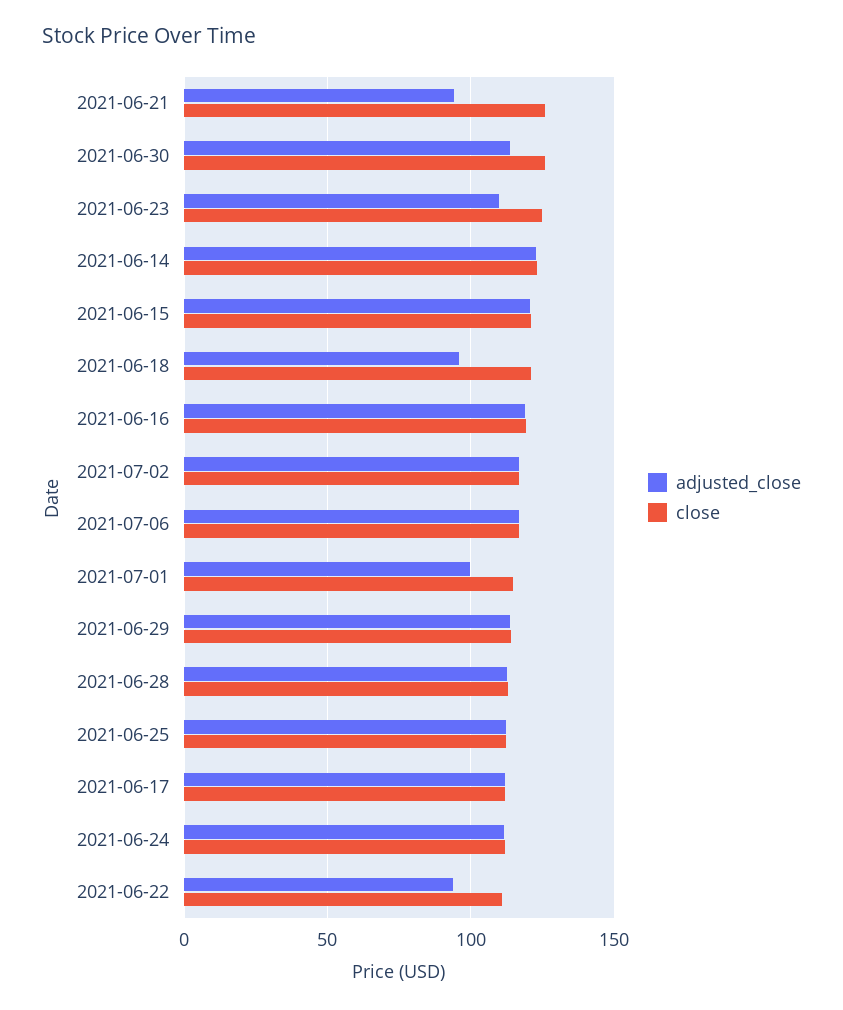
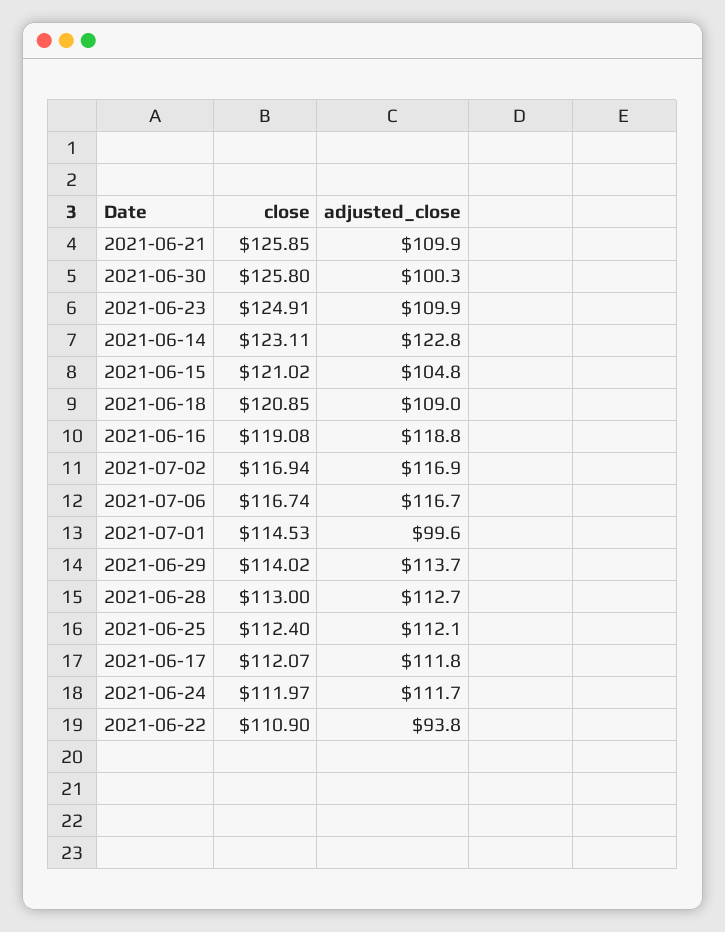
  {
    "adjusted_close": {
-     "2021-06-21": 95,
+     "2021-06-21": 109.9,
-     "2021-06-30": 115,
+     "2021-06-30": 100.3,
      "2021-06-23": 109.9,
      "2021-06-14": 122.8,
-     "2021-06-15": 120,
+     "2021-06-15": 104.8,
-     "2021-06-18": 95,
+     "2021-06-18": 109,
      "2021-06-16": 118.8,
      "2021-07-02": 116.9,
      "2021-07-06": 116.7,
      "2021-07-01": 99.6,
      "2021-06-29": 113.7,
      "2021-06-28": 112.7,
      "2021-06-25": 112.1,
      "2021-06-17": 111.8,
      "2021-06-24": 111.7,
      "2021-06-22": 93.8
    },
    "close": {
      "2021-06-21": 125.85,
      "2021-06-30": 125.8,
      "2021-06-23": 124.91,
      "2021-06-14": 123.11,
      "2021-06-15": 121.02,
      "2021-06-18": 120.85,
      "2021-06-16": 119.08,
      "2021-07-02": 116.94,
      "2021-07-06": 116.74,
      "2021-07-01": 114.53,
      "2021-06-29": 114.02,
      "2021-06-28": 113,
      "2021-06-25": 112.4,
      "2021-06-17": 112.07,
      "2021-06-24": 111.97,
      "2021-06-22": 110.9
    }
  }

